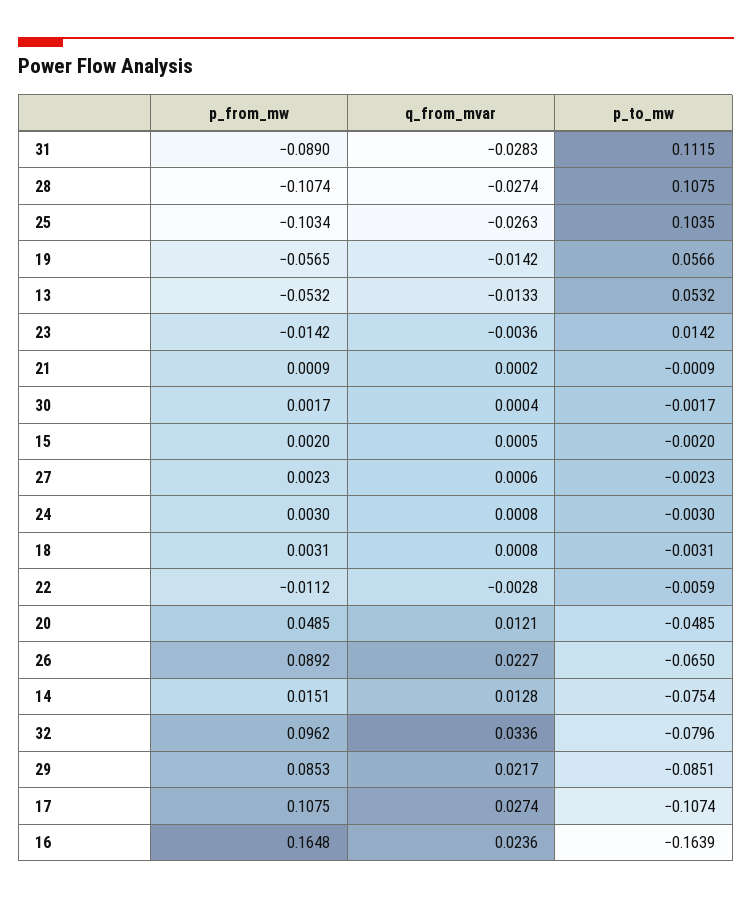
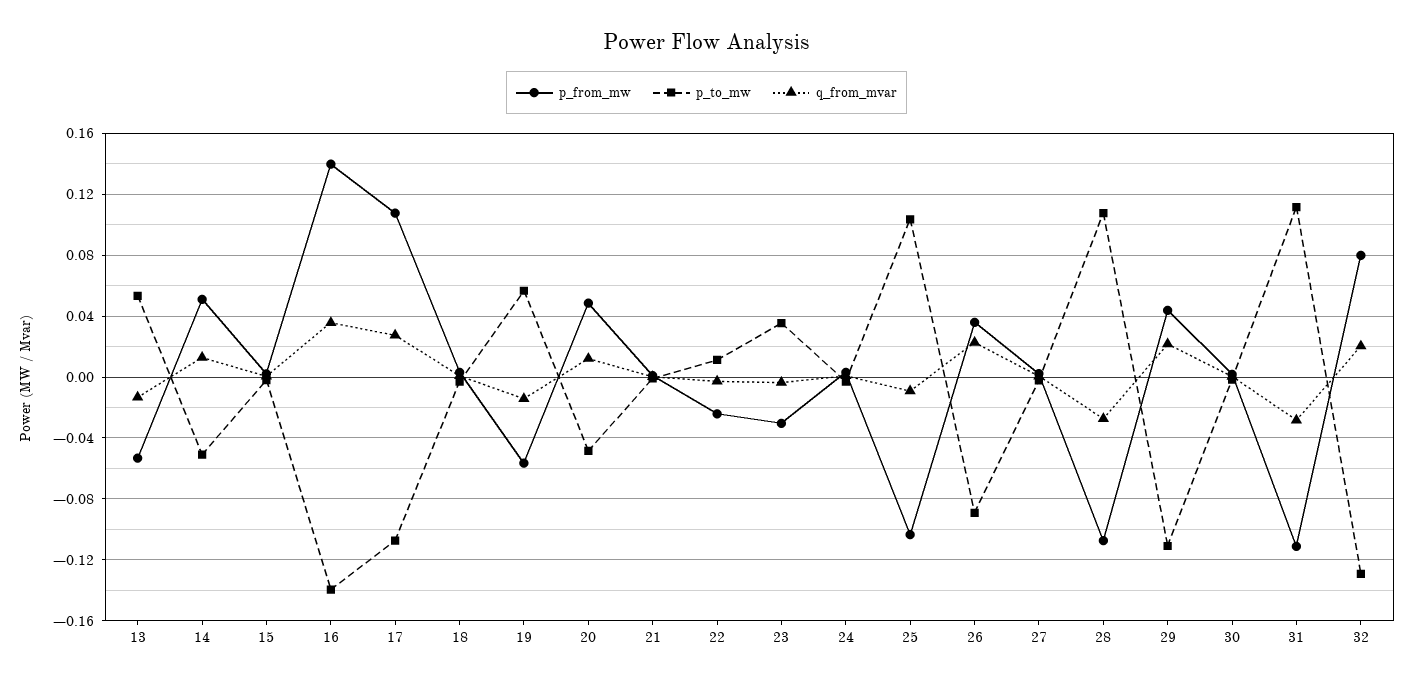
  {
    "p_from_mw": {
-     "31": -0.089,
+     "31": -0.11,
      "28": -0.1074,
      "25": -0.1034,
      "19": -0.0565,
      "13": -0.0532,
-     "23": -0.0142,
+     "23": -0.03,
      "21": 0.0009,
      "30": 0.0017,
      "15": 0.002,
      "27": 0.0023,
      "24": 0.003,
      "18": 0.0031,
-     "22": -0.0112,
+     "22": -0.025,
      "20": 0.0485,
-     "26": 0.0892,
+     "26": 0.035,
-     "14": 0.0151,
+     "14": 0.05,
-     "32": 0.0962,
+     "32": 0.08,
-     "29": 0.0853,
+     "29": 0.045,
      "17": 0.1075,
-     "16": 0.1648
+     "16": 0.14
    },
    "q_from_mvar": {
      "31": -0.0283,
      "28": -0.0274,
-     "25": -0.0263,
+     "25": -0.01,
      "19": -0.0142,
      "13": -0.0133,
      "23": -0.0036,
      "21": 0.0002,
      "30": 0.0004,
      "15": 0.0005,
      "27": 0.0006,
      "24": 0.0008,
      "18": 0.0008,
      "22": -0.0028,
      "20": 0.0121,
      "26": 0.0227,
      "14": 0.0128,
-     "32": 0.0336,
+     "32": 0.02,
      "29": 0.0217,
      "17": 0.0274,
-     "16": 0.0236
+     "16": 0.035
    },
    "p_to_mw": {
      "31": 0.1115,
      "28": 0.1075,
      "25": 0.1035,
      "19": 0.0566,
      "13": 0.0532,
-     "23": 0.0142,
+     "23": 0.035,
      "21": -0.0009,
      "30": -0.0017,
      "15": -0.002,
      "27": -0.0023,
      "24": -0.003,
      "18": -0.0031,
-     "22": -0.0059,
+     "22": 0.01,
      "20": -0.0485,
-     "26": -0.065,
+     "26": -0.09,
-     "14": -0.0754,
+     "14": -0.05,
-     "32": -0.0796,
+     "32": -0.13,
-     "29": -0.0851,
+     "29": -0.11,
      "17": -0.1074,
-     "16": -0.1639
+     "16": -0.14
    }
  }

